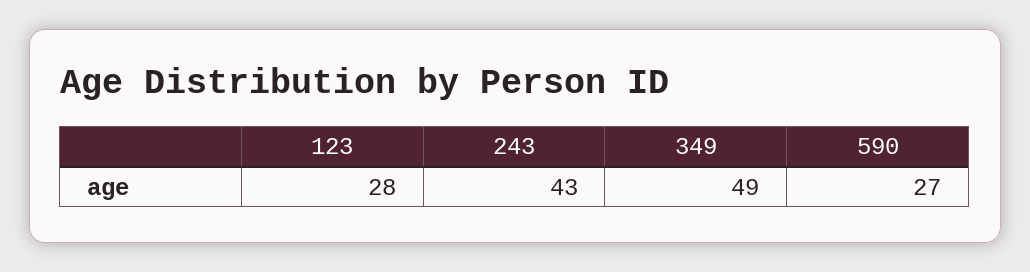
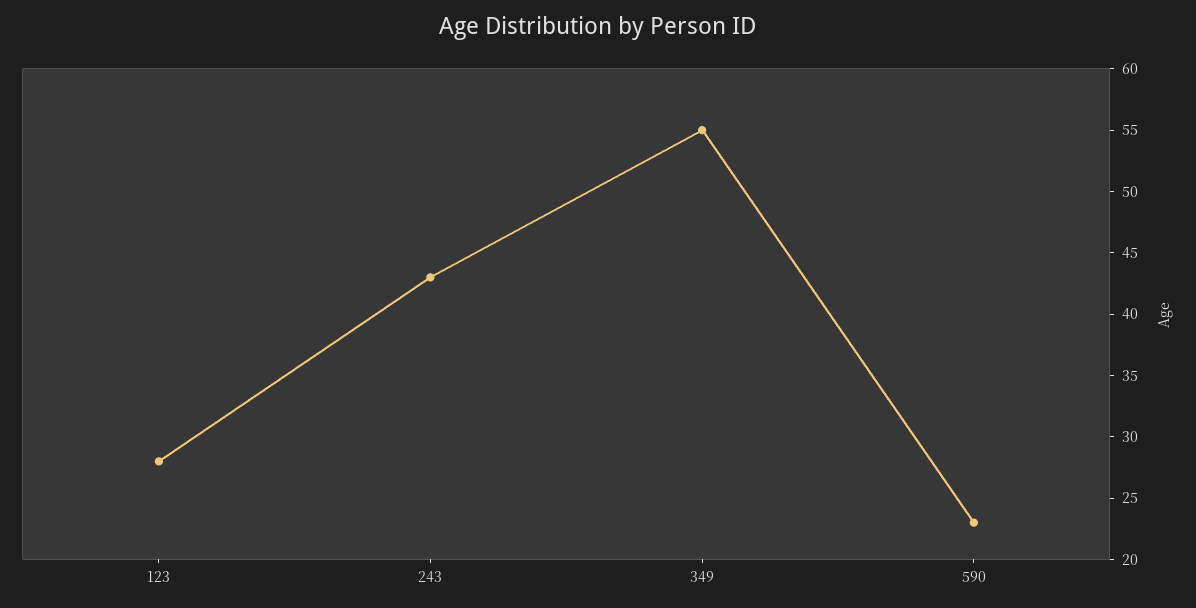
  {
    "123": 28,
    "243": 43,
-   "349": 49,
+   "349": 55,
-   "590": 27
+   "590": 23
  }

